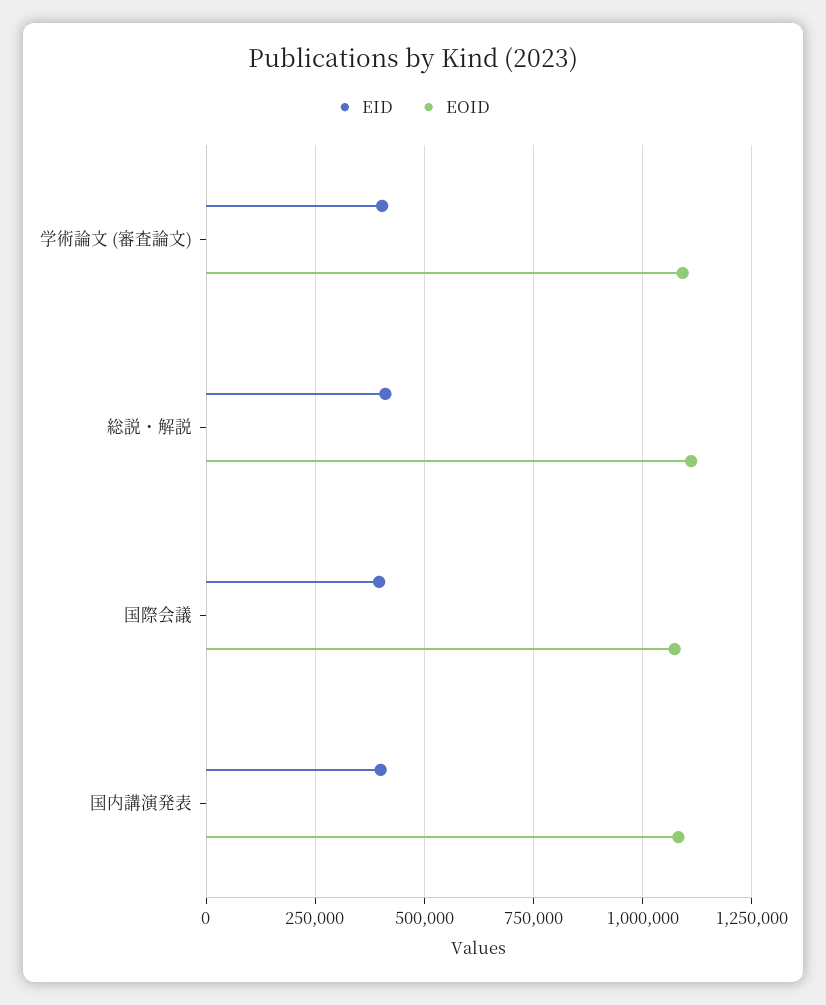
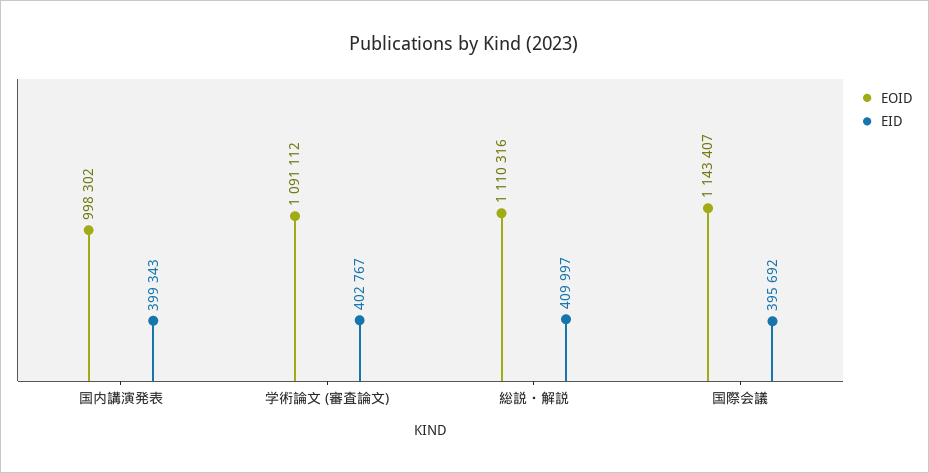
  {
    "EID": {
      "学術論文 (審査論文)": 402767,
      "総説・解説": 409997,
      "国際会議": 395692,
      "国内講演発表": 399343
    },
    "EOID": {
      "学術論文 (審査論文)": 1091112,
      "総説・解説": 1110316,
-     "国際会議": 1075000,
+     "国際会議": 1143407,
-     "国内講演発表": 1075000
+     "国内講演発表": 998302
    }
  }

